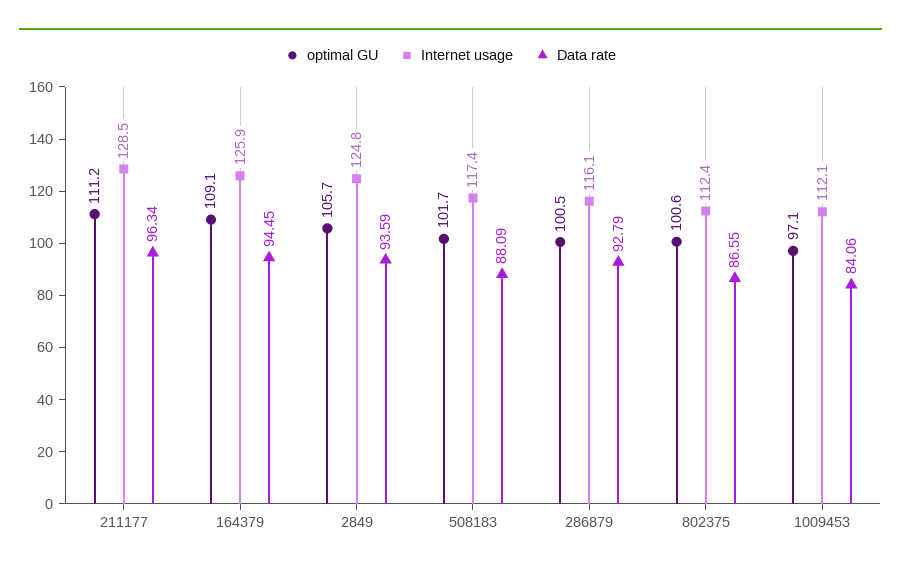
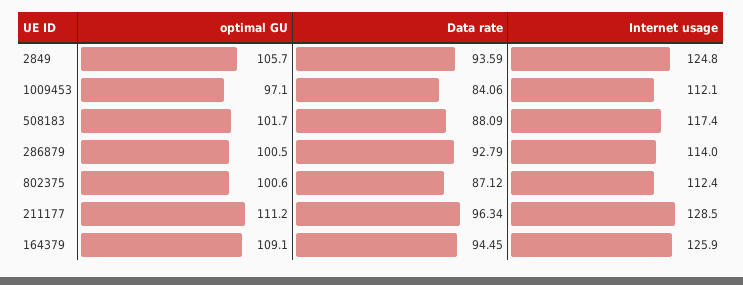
  {
    "optimal GU": {
      "211177": 111.2,
      "164379": 109.1,
      "2849": 105.7,
      "508183": 101.7,
      "286879": 100.5,
      "802375": 100.6,
      "1009453": 97.1
    },
    "Internet usage": {
      "211177": 128.5,
      "164379": 125.9,
      "2849": 124.8,
      "508183": 117.4,
-     "286879": 116.1,
+     "286879": 114,
      "802375": 112.4,
      "1009453": 112.1
    },
    "Data rate": {
      "211177": 96.34,
      "164379": 94.45,
      "2849": 93.59,
      "508183": 88.09,
      "286879": 92.79,
-     "802375": 86.55,
+     "802375": 87.12,
      "1009453": 84.06
    }
  }

